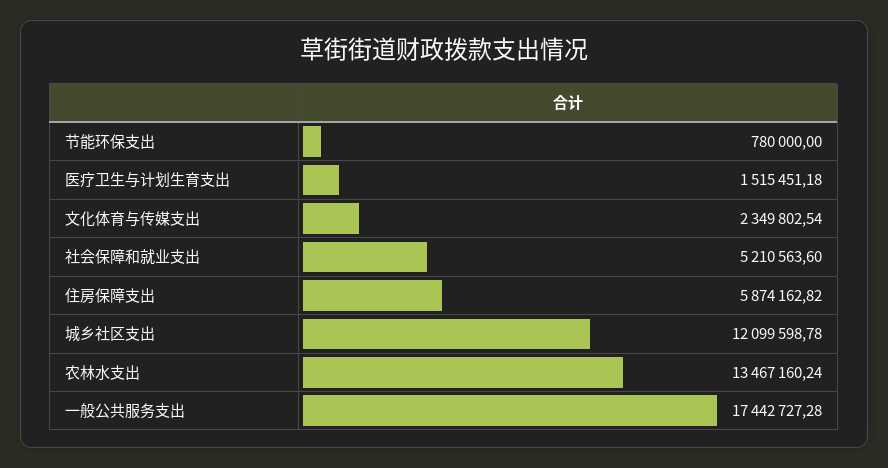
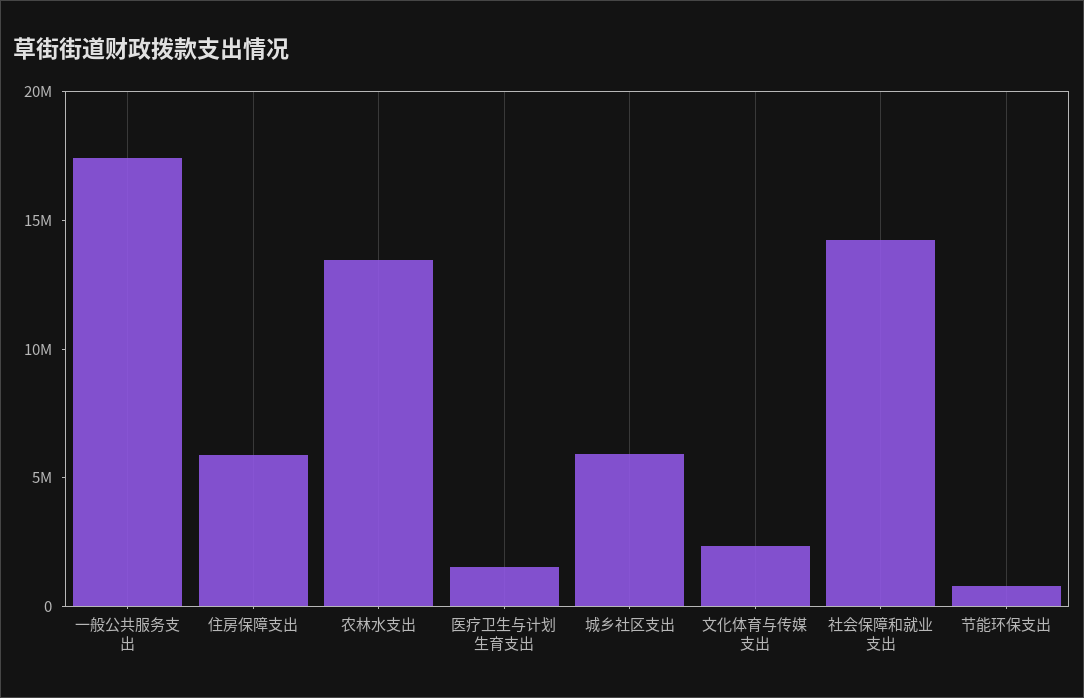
  {
    "节能环保支出": 780000,
    "医疗卫生与计划生育支出": 1515451.18,
    "文化体育与传媒支出": 2349802.54,
-   "社会保障和就业支出": 5210563.6,
+   "社会保障和就业支出": 14000000,
    "住房保障支出": 5874162.82,
-   "城乡社区支出": 12099598.78,
+   "城乡社区支出": 6000000,
    "农林水支出": 13467160.24,
    "一般公共服务支出": 17442727.28
  }

